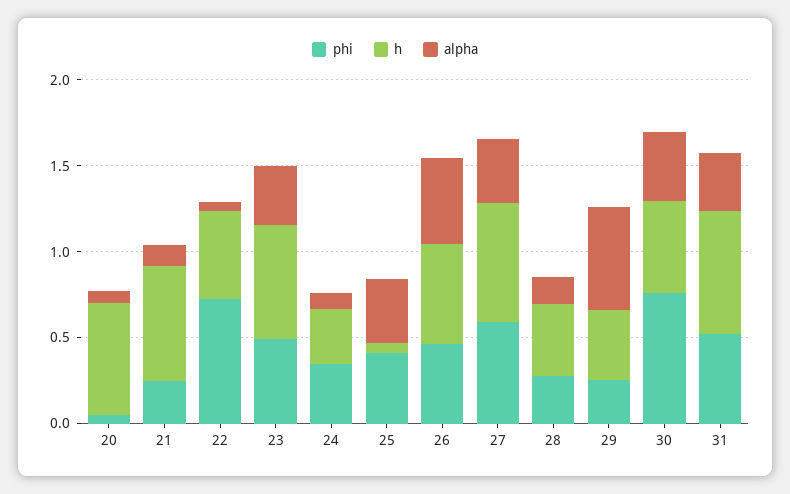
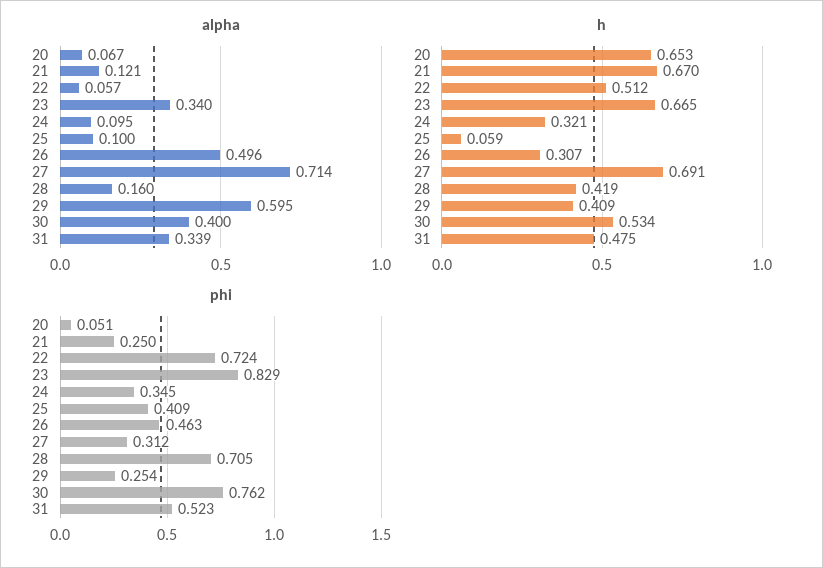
  {
    "phi": {
      "20": 0.051,
      "21": 0.25,
      "22": 0.724,
-     "23": 0.5,
+     "23": 0.829,
      "24": 0.345,
      "25": 0.409,
      "26": 0.463,
-     "27": 0.6,
+     "27": 0.312,
-     "28": 0.3,
+     "28": 0.705,
      "29": 0.254,
      "30": 0.762,
      "31": 0.523
    },
    "h": {
      "20": 0.653,
      "21": 0.67,
      "22": 0.512,
      "23": 0.665,
      "24": 0.321,
      "25": 0.059,
-     "26": 0.6,
+     "26": 0.307,
      "27": 0.691,
      "28": 0.419,
      "29": 0.409,
      "30": 0.534,
-     "31": 0.7
+     "31": 0.475
    },
    "alpha": {
      "20": 0.067,
      "21": 0.121,
      "22": 0.057,
      "23": 0.34,
      "24": 0.095,
-     "25": 0.4,
+     "25": 0.1,
      "26": 0.496,
-     "27": 0.4,
+     "27": 0.714,
      "28": 0.16,
      "29": 0.595,
      "30": 0.4,
      "31": 0.339
    }
  }

